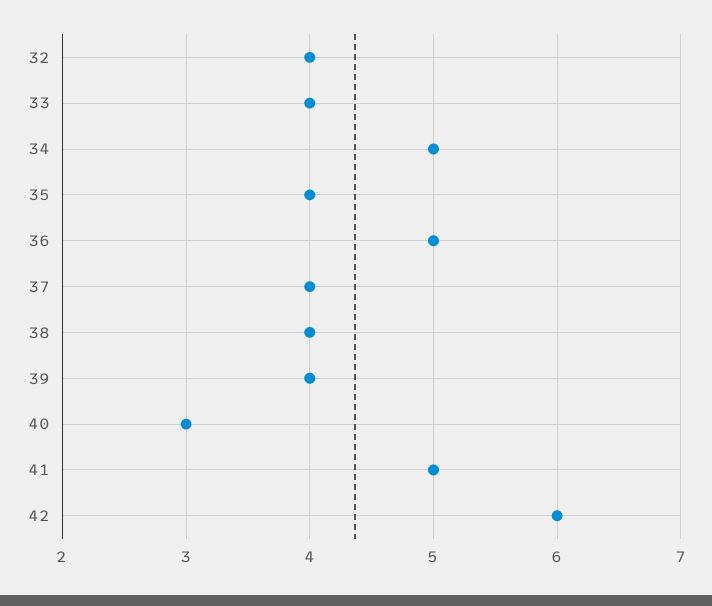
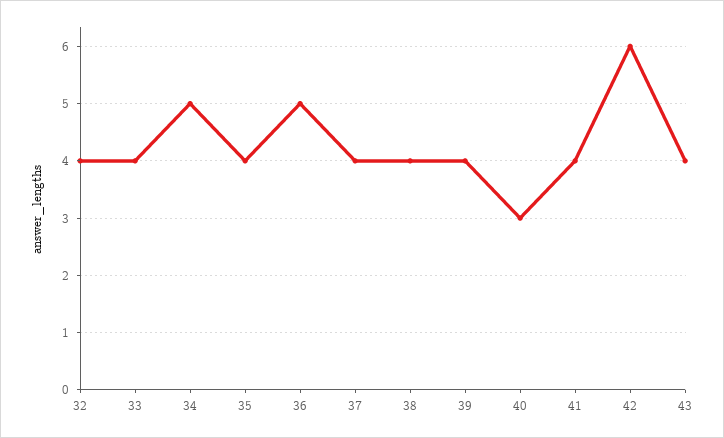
  {
    "32": 4,
    "33": 4,
    "34": 5,
    "35": 4,
    "36": 5,
    "37": 4,
    "38": 4,
    "39": 4,
    "40": 3,
-   "41": 5,
+   "41": 4,
-   "42": 6
+   "42": 6,
+   "43": 4
  }

